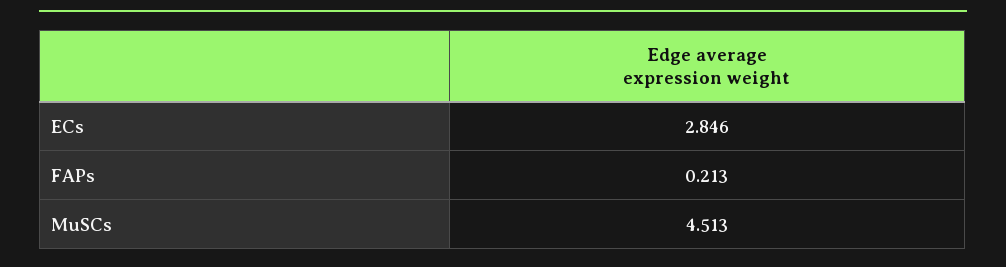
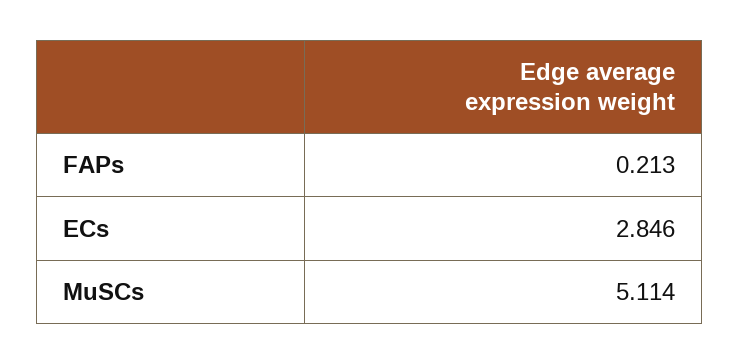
  {
    "ECs": 2.846,
    "FAPs": 0.213,
-   "MuSCs": 4.513
+   "MuSCs": 5.114
  }

